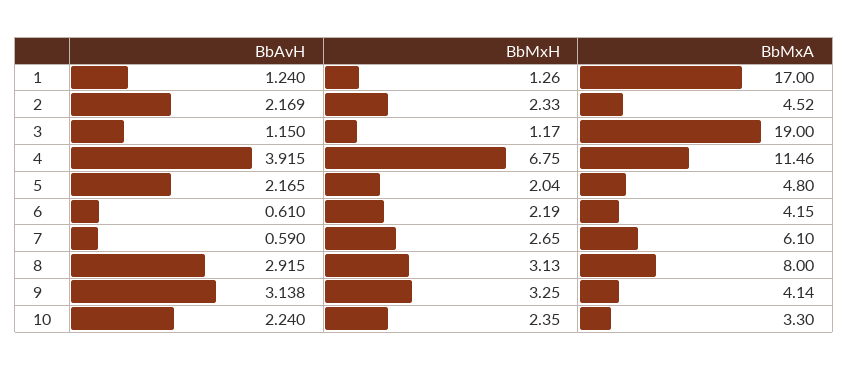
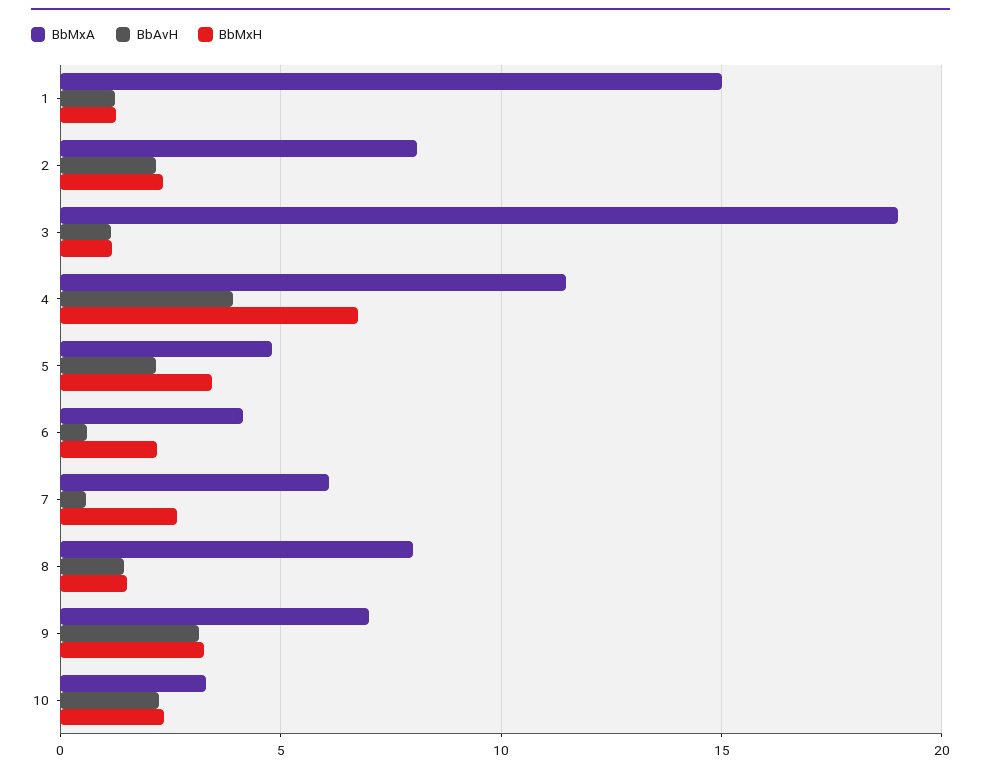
  {
    "BbAvH": {
      "1": 1.24,
      "2": 2.169,
      "3": 1.15,
      "4": 3.915,
      "5": 2.165,
      "6": 0.61,
      "7": 0.59,
-     "8": 2.915,
+     "8": 1.5,
      "9": 3.138,
      "10": 2.24
    },
    "BbMxH": {
      "1": 1.26,
      "2": 2.33,
      "3": 1.17,
      "4": 6.75,
-     "5": 2.04,
+     "5": 3.5,
      "6": 2.19,
      "7": 2.65,
-     "8": 3.13,
+     "8": 1.5,
      "9": 3.25,
      "10": 2.35
    },
    "BbMxA": {
-     "1": 17,
+     "1": 15,
-     "2": 4.52,
+     "2": 8,
      "3": 19,
      "4": 11.46,
      "5": 4.8,
      "6": 4.15,
      "7": 6.1,
      "8": 8,
-     "9": 4.14,
+     "9": 7,
      "10": 3.3
    }
  }

